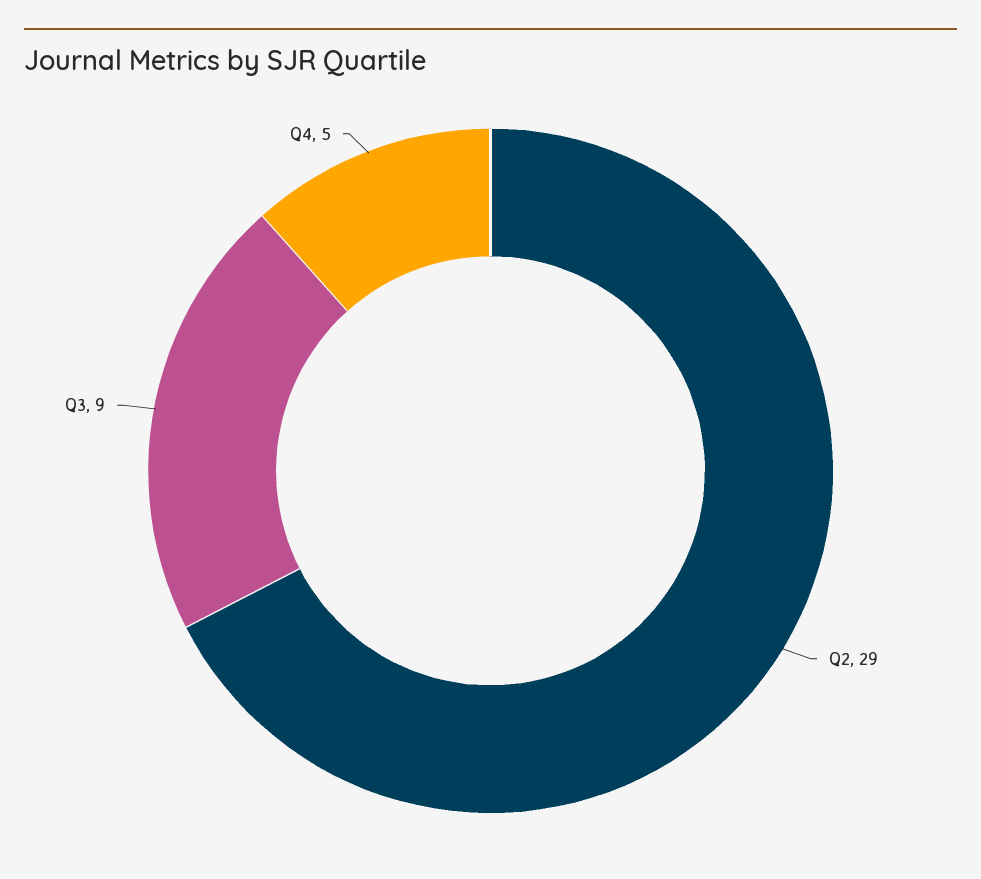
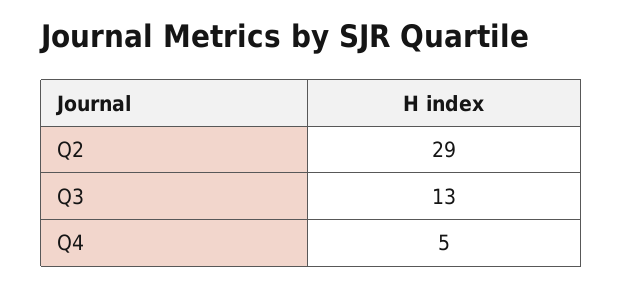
  {
    "Q2": 29,
-   "Q3": 9,
+   "Q3": 13,
    "Q4": 5
  }

